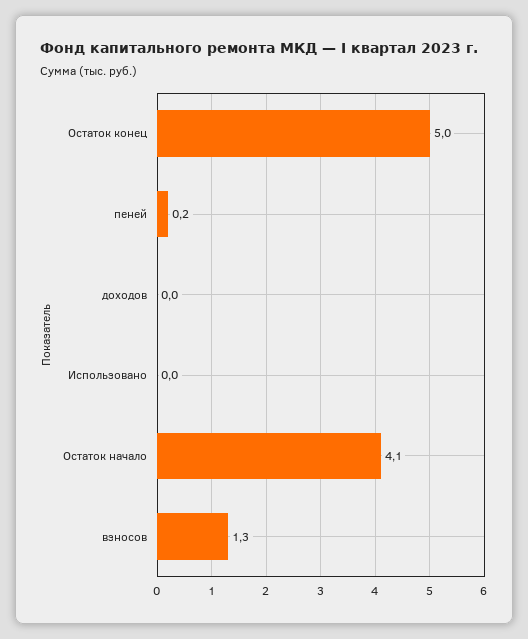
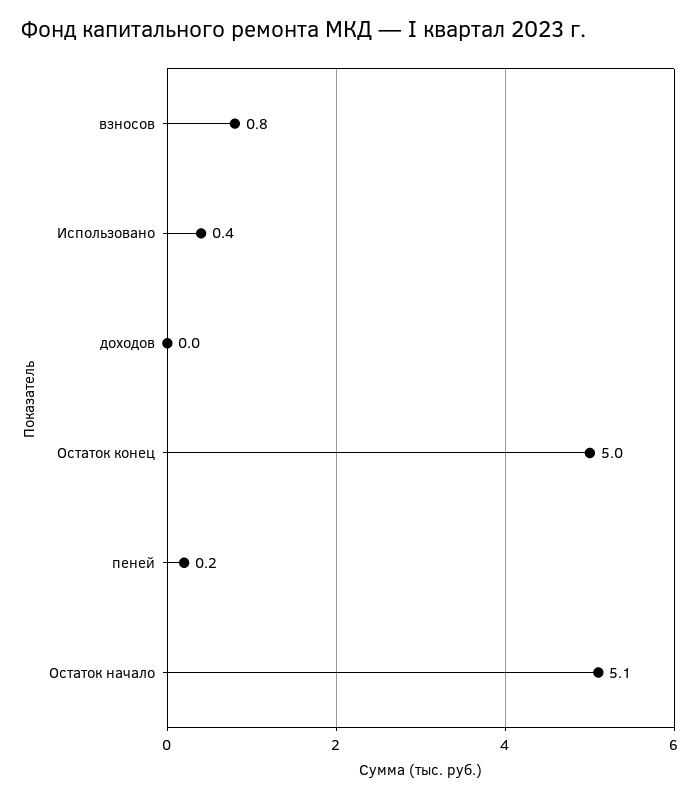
  {
    "Остаток конец": 5,
    "пеней": 0.2,
    "доходов": 0,
-   "Использовано": 0,
+   "Использовано": 0.4,
-   "Остаток начало": 4.1,
+   "Остаток начало": 5.1,
-   "взносов": 1.3
+   "взносов": 0.8
  }

